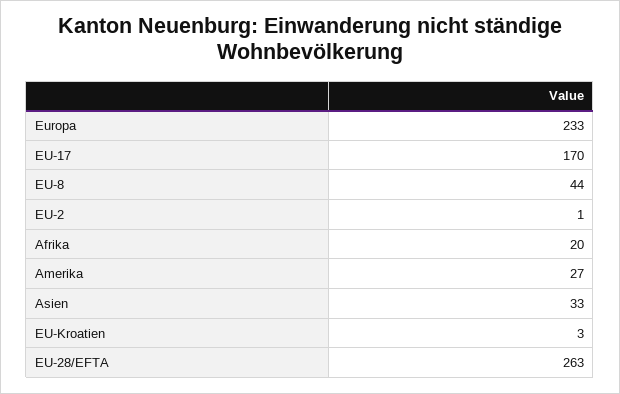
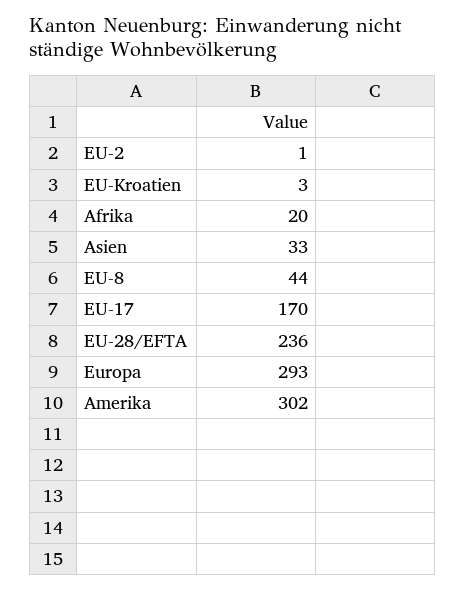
  {
-   "Europa": 233,
+   "Europa": 293,
    "EU-17": 170,
    "EU-8": 44,
    "EU-2": 1,
    "Afrika": 20,
-   "Amerika": 27,
+   "Amerika": 302,
    "Asien": 33,
    "EU-Kroatien": 3,
-   "EU-28/EFTA": 263
+   "EU-28/EFTA": 236
  }

